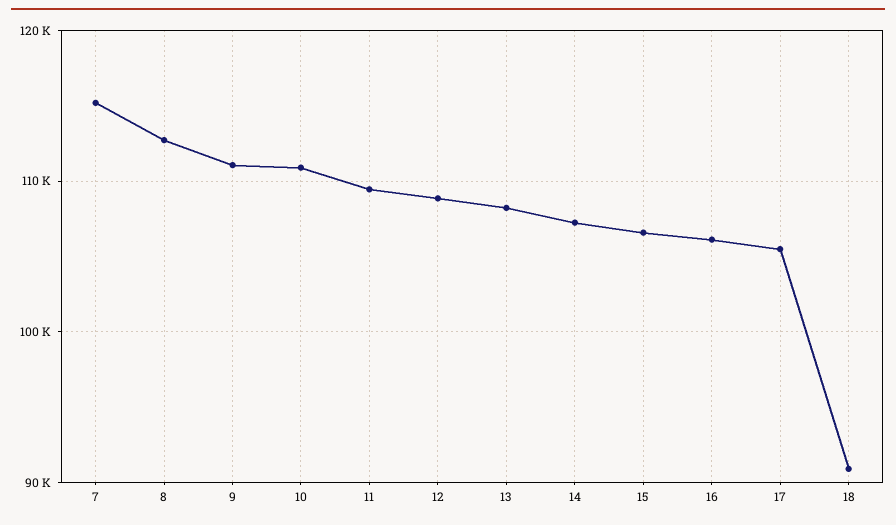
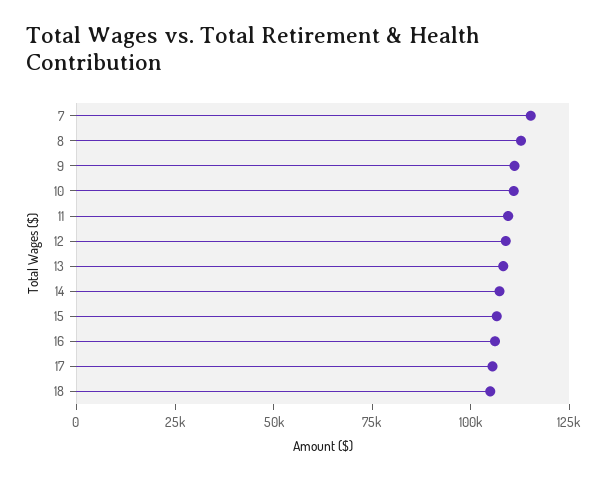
  {
    "7": 115000,
    "8": 113000,
    "9": 111000,
    "10": 111000,
    "11": 109000,
    "12": 109000,
    "13": 108000,
    "14": 107000,
    "15": 107000,
    "16": 106000,
    "17": 105000,
-   "18": 91000
+   "18": 105000
  }

